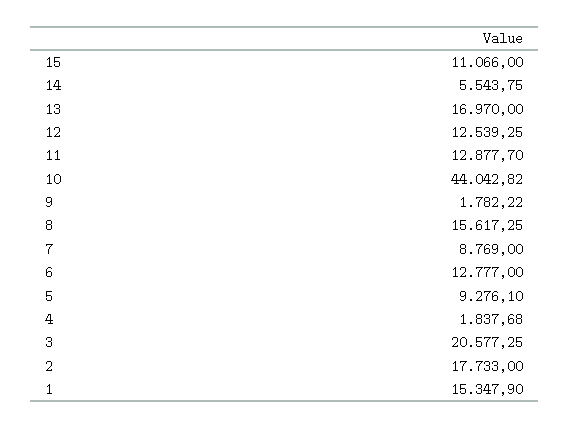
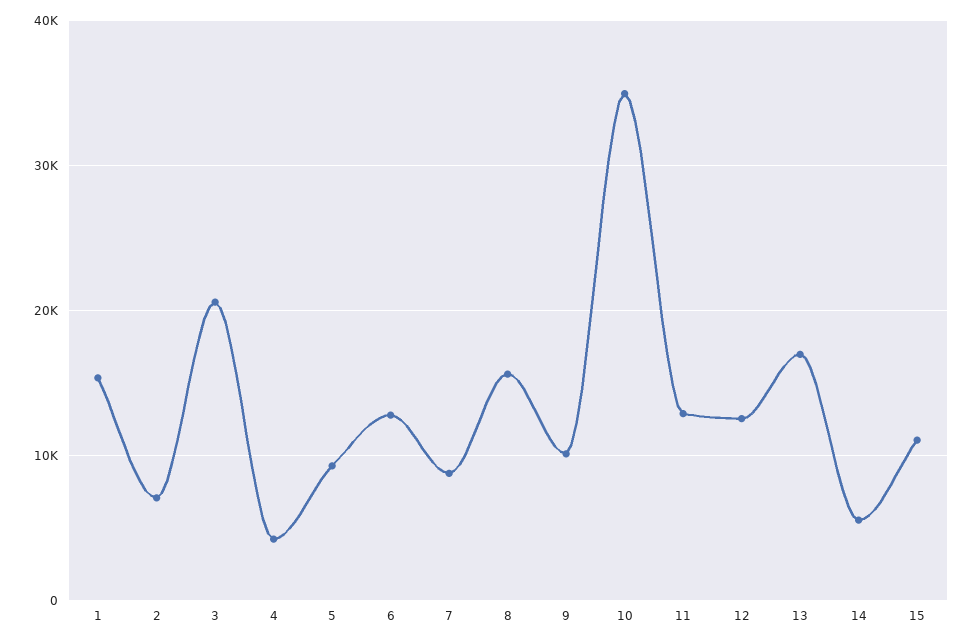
  {
    "15": 11066,
    "14": 5543.75,
    "13": 16970,
    "12": 12539.25,
    "11": 12877.7,
-   "10": 44042.82,
+   "10": 35000,
-   "9": 1782.22,
+   "9": 10000,
    "8": 15617.25,
    "7": 8769,
    "6": 12777,
    "5": 9276.1,
-   "4": 1837.68,
+   "4": 4000,
    "3": 20577.25,
-   "2": 17733,
+   "2": 7000,
    "1": 15347.9
  }

